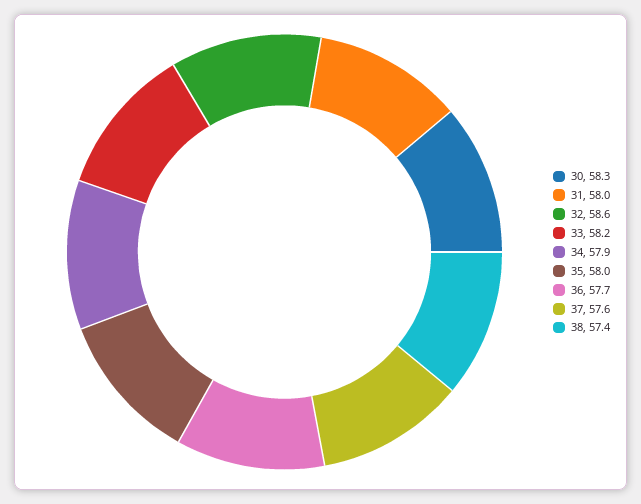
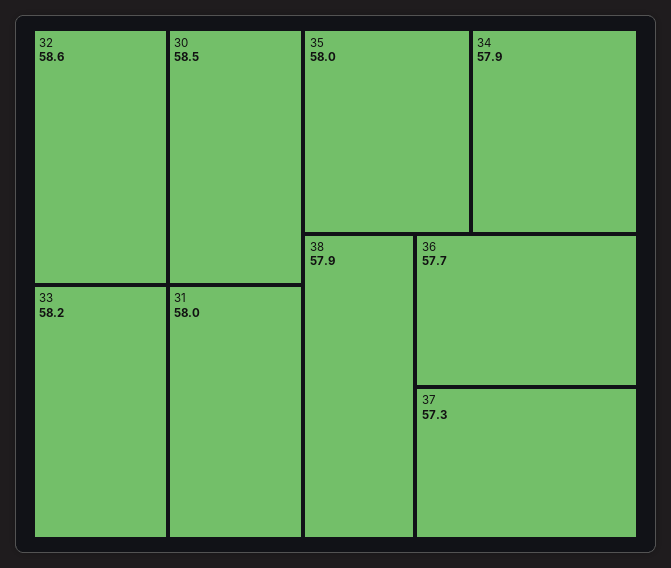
  {
-   "30": 58.3,
+   "30": 58.5,
    "31": 58,
    "32": 58.6,
    "33": 58.2,
    "34": 57.9,
    "35": 58,
    "36": 57.7,
-   "37": 57.6,
+   "37": 57.3,
-   "38": 57.4
+   "38": 57.9
  }

